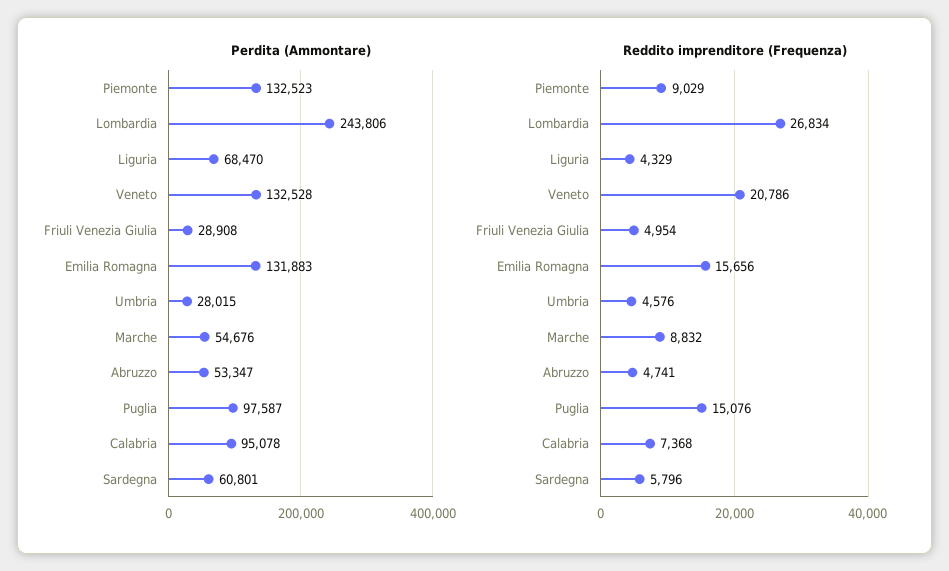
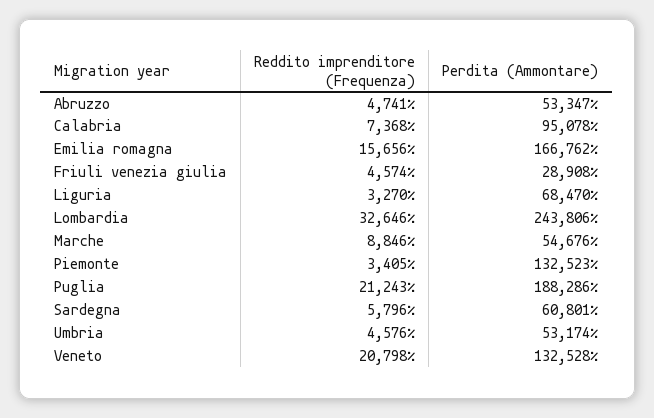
  {
    "Perdita (Ammontare)": {
      "Piemonte": 132523,
      "Lombardia": 243806,
      "Liguria": 68470,
      "Veneto": 132528,
      "Friuli Venezia Giulia": 28908,
-     "Emilia Romagna": 131883,
+     "Emilia Romagna": 166762,
-     "Umbria": 28015,
+     "Umbria": 53174,
      "Marche": 54676,
      "Abruzzo": 53347,
-     "Puglia": 97587,
+     "Puglia": 188286,
      "Calabria": 95078,
      "Sardegna": 60801
    },
    "Reddito imprenditore (Frequenza)": {
-     "Piemonte": 9029,
+     "Piemonte": 3405,
-     "Lombardia": 26834,
+     "Lombardia": 32646,
-     "Liguria": 4329,
+     "Liguria": 3270,
-     "Veneto": 20786,
+     "Veneto": 20798,
-     "Friuli Venezia Giulia": 4954,
+     "Friuli Venezia Giulia": 4574,
      "Emilia Romagna": 15656,
      "Umbria": 4576,
-     "Marche": 8832,
+     "Marche": 8846,
      "Abruzzo": 4741,
-     "Puglia": 15076,
+     "Puglia": 21243,
      "Calabria": 7368,
      "Sardegna": 5796
    }
  }

